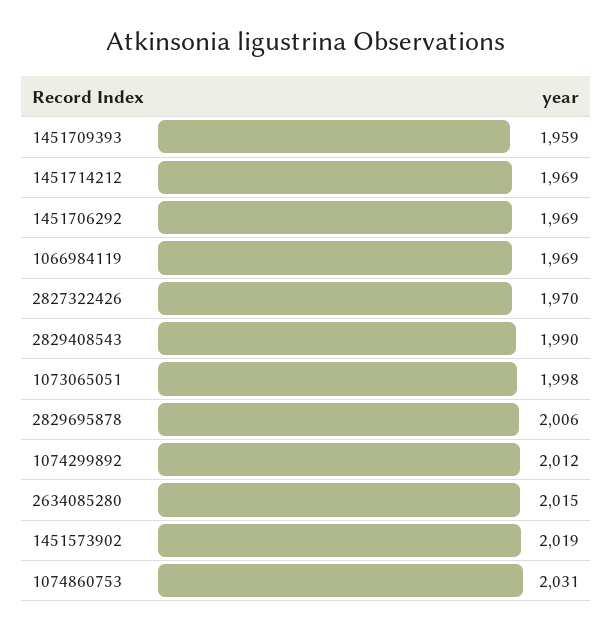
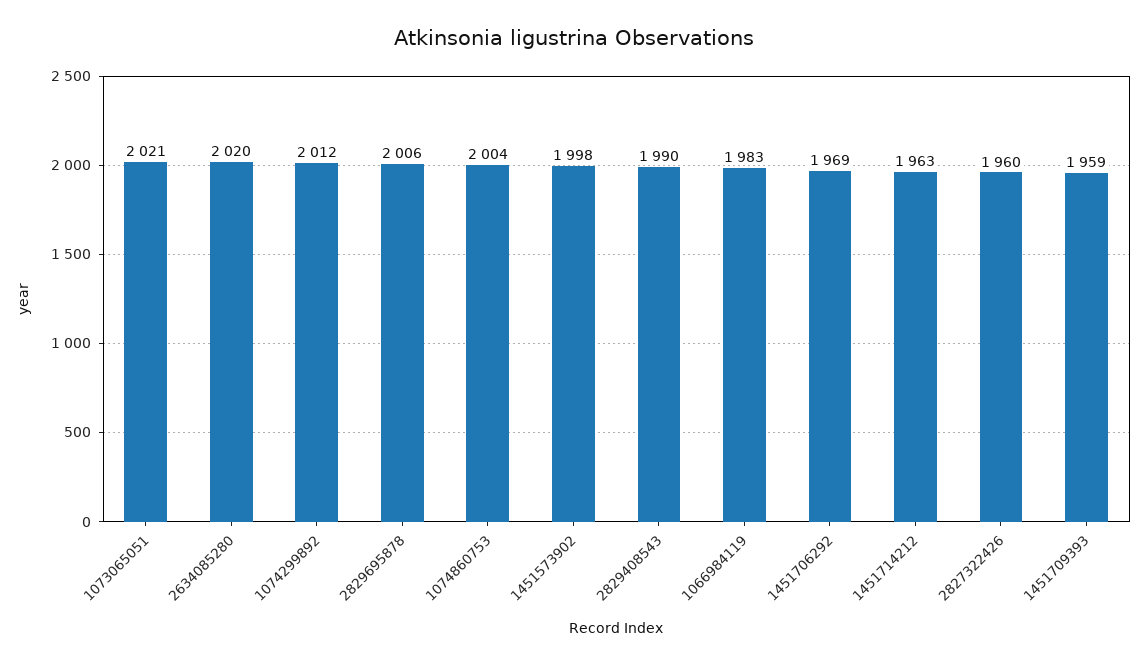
  {
    "1451709393": 1959,
-   "1451714212": 1969,
+   "1451714212": 1963,
    "1451706292": 1969,
-   "1066984119": 1969,
+   "1066984119": 1983,
-   "2827322426": 1970,
+   "2827322426": 1960,
    "2829408543": 1990,
-   "1073065051": 1998,
+   "1073065051": 2021,
    "2829695878": 2006,
    "1074299892": 2012,
-   "2634085280": 2015,
+   "2634085280": 2020,
-   "1451573902": 2019,
+   "1451573902": 1998,
-   "1074860753": 2031
+   "1074860753": 2004
  }

